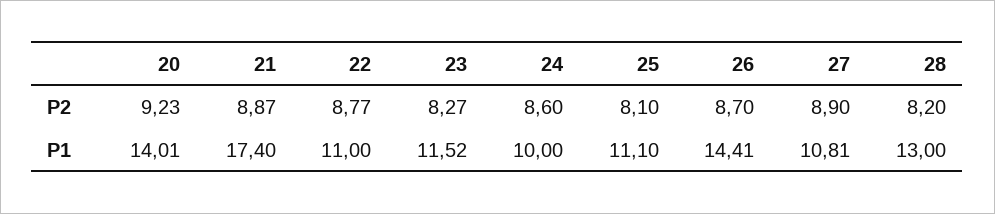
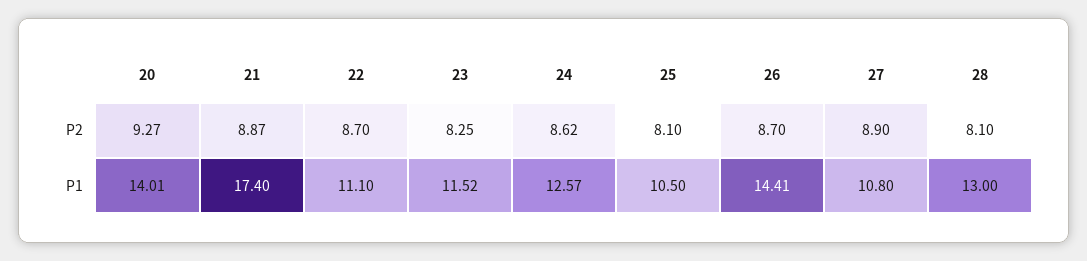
  {
    "20": {
-     "P2": 9.23,
+     "P2": 9.27,
      "P1": 14.01
    },
    "21": {
      "P2": 8.87,
      "P1": 17.4
    },
    "22": {
-     "P2": 8.77,
+     "P2": 8.7,
-     "P1": 11
+     "P1": 11.1
    },
    "23": {
-     "P2": 8.27,
+     "P2": 8.25,
      "P1": 11.52
    },
    "24": {
-     "P2": 8.6,
+     "P2": 8.62,
-     "P1": 10
+     "P1": 12.57
    },
    "25": {
      "P2": 8.1,
-     "P1": 11.1
+     "P1": 10.5
    },
    "26": {
      "P2": 8.7,
      "P1": 14.41
    },
    "27": {
      "P2": 8.9,
-     "P1": 10.81
+     "P1": 10.8
    },
    "28": {
-     "P2": 8.2,
+     "P2": 8.1,
      "P1": 13
    }
  }

